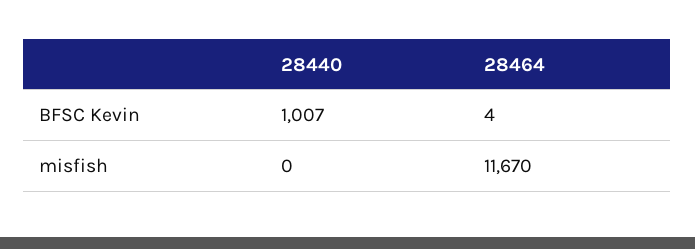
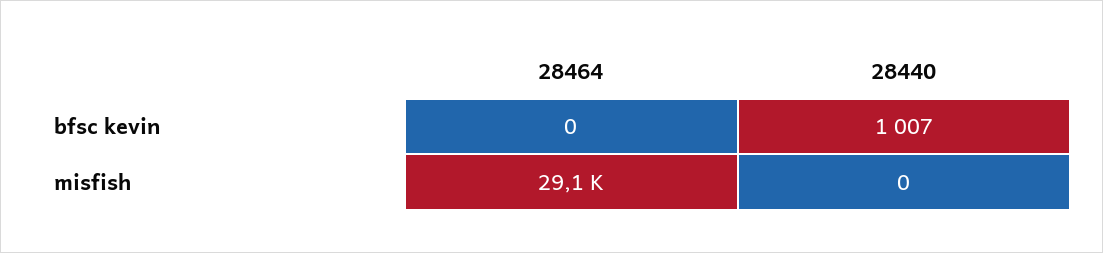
  {
    "28440": {
      "BFSC Kevin": 1007,
      "misfish": 0
    },
    "28464": {
-     "BFSC Kevin": 4,
+     "BFSC Kevin": 0,
-     "misfish": 11670
+     "misfish": 29100
    }
  }

